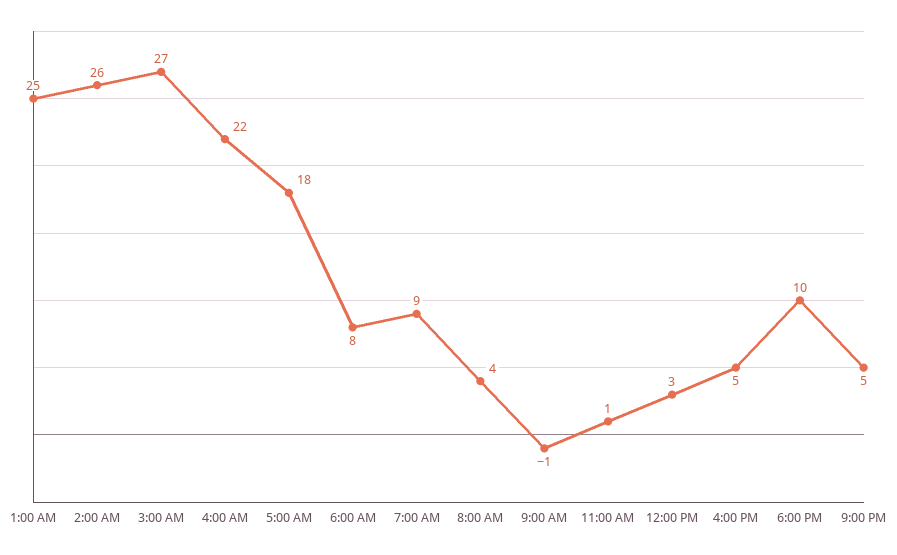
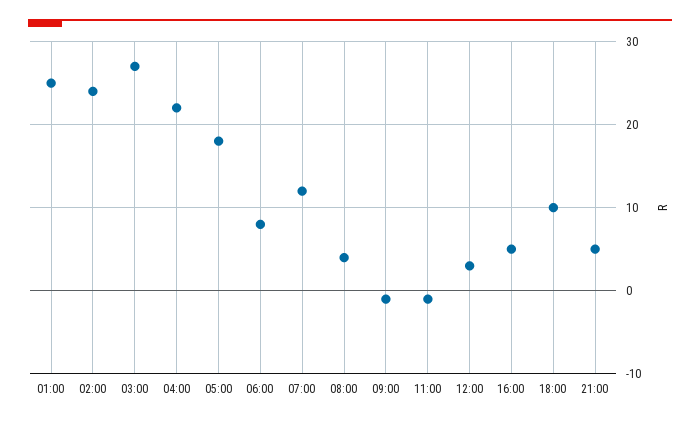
  {
    "1:00 AM": 25,
-   "2:00 AM": 26,
+   "2:00 AM": 24,
    "3:00 AM": 27,
    "4:00 AM": 22,
    "5:00 AM": 18,
    "6:00 AM": 8,
-   "7:00 AM": 9,
+   "7:00 AM": 12,
    "8:00 AM": 4,
    "9:00 AM": -1,
-   "11:00 AM": 1,
+   "11:00 AM": -1,
    "12:00 PM": 3,
    "4:00 PM": 5,
    "6:00 PM": 10,
    "9:00 PM": 5
  }

